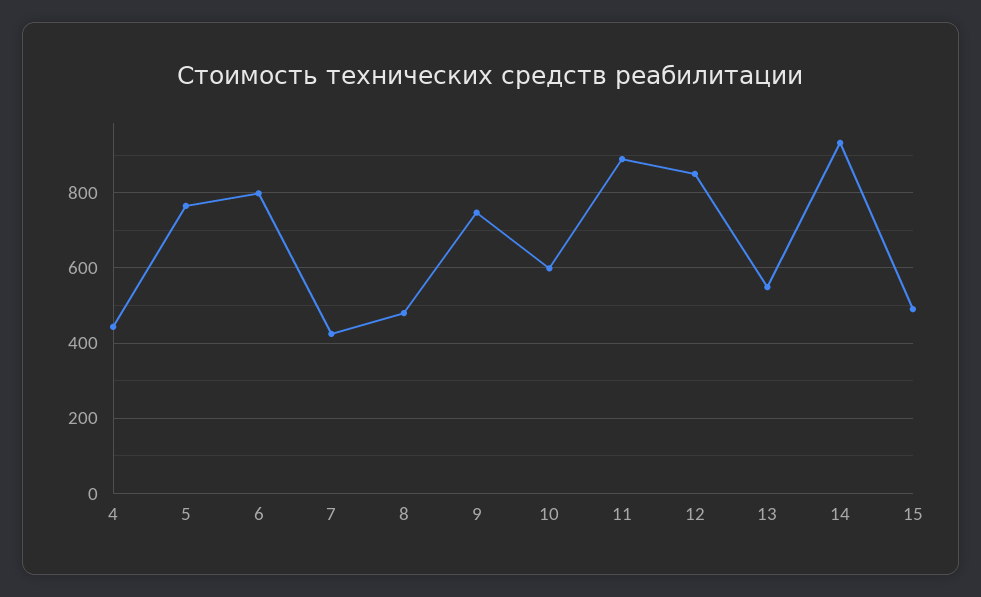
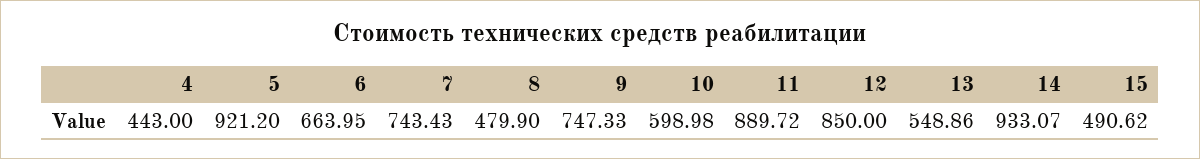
  {
    "4": 443,
-   "5": 760,
+   "5": 921.2,
-   "6": 800,
+   "6": 663.95,
-   "7": 420,
+   "7": 743.43,
    "8": 479.9,
    "9": 747.33,
    "10": 598.98,
    "11": 889.72,
    "12": 850,
    "13": 548.86,
    "14": 933.07,
    "15": 490.62
  }

